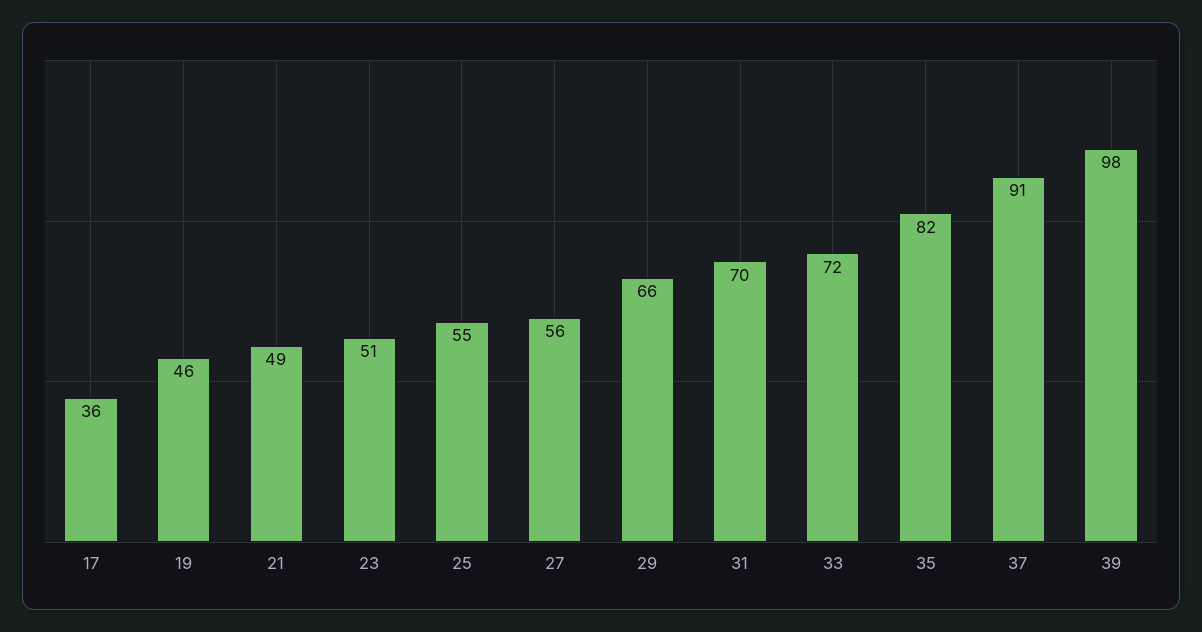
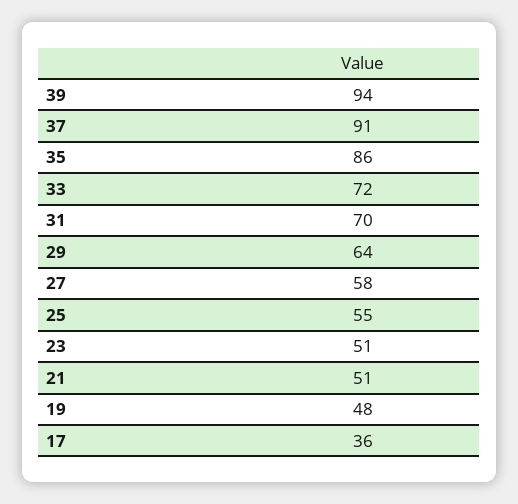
  {
    "17": 36,
-   "19": 46,
+   "19": 48,
-   "21": 49,
+   "21": 51,
    "23": 51,
    "25": 55,
-   "27": 56,
+   "27": 58,
-   "29": 66,
+   "29": 64,
    "31": 70,
    "33": 72,
-   "35": 82,
+   "35": 86,
    "37": 91,
-   "39": 98
+   "39": 94
  }

